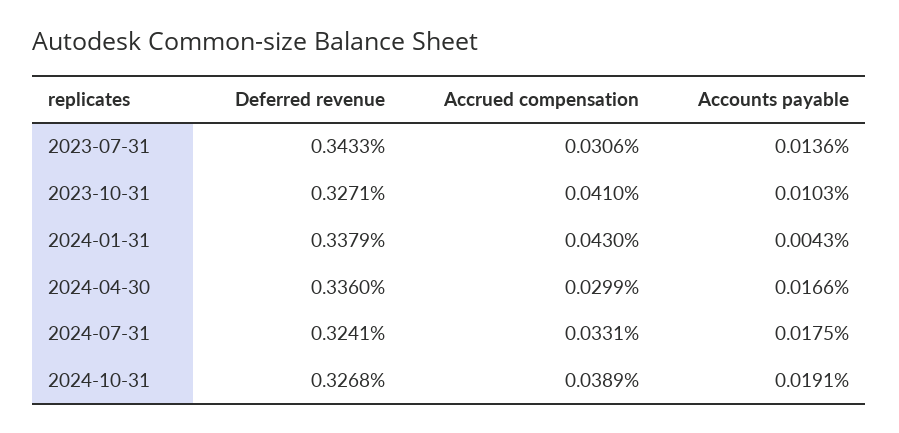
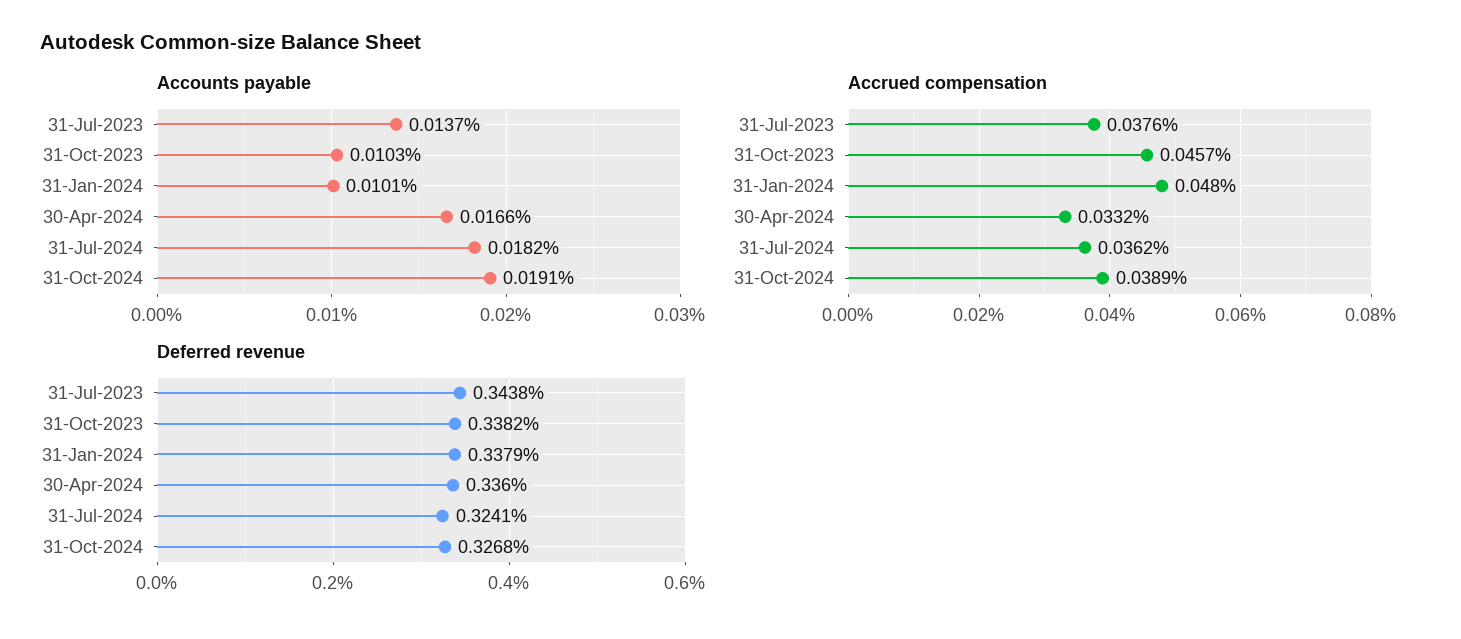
  {
    "Deferred revenue": {
-     "2023-07-31": 0.3433,
+     "2023-07-31": 0.3438,
-     "2023-10-31": 0.3271,
+     "2023-10-31": 0.3382,
      "2024-01-31": 0.3379,
      "2024-04-30": 0.336,
      "2024-07-31": 0.3241,
      "2024-10-31": 0.3268
    },
    "Accrued compensation": {
-     "2023-07-31": 0.0306,
+     "2023-07-31": 0.0376,
-     "2023-10-31": 0.041,
+     "2023-10-31": 0.0457,
-     "2024-01-31": 0.043,
+     "2024-01-31": 0.048,
-     "2024-04-30": 0.0299,
+     "2024-04-30": 0.0332,
-     "2024-07-31": 0.0331,
+     "2024-07-31": 0.0362,
      "2024-10-31": 0.0389
    },
    "Accounts payable": {
-     "2023-07-31": 0.0136,
+     "2023-07-31": 0.0137,
      "2023-10-31": 0.0103,
-     "2024-01-31": 0.0043,
+     "2024-01-31": 0.0101,
      "2024-04-30": 0.0166,
-     "2024-07-31": 0.0175,
+     "2024-07-31": 0.0182,
      "2024-10-31": 0.0191
    }
  }

